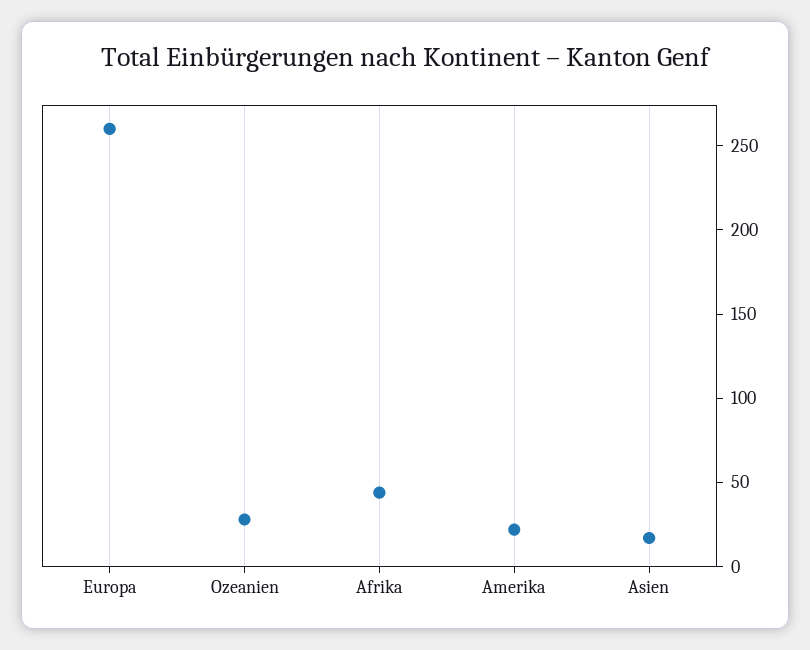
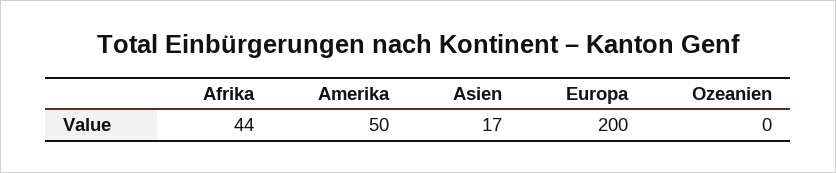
  {
-   "Europa": 260,
+   "Europa": 200,
-   "Ozeanien": 30,
+   "Ozeanien": 0,
    "Afrika": 44,
-   "Amerika": 20,
+   "Amerika": 50,
    "Asien": 17
  }

